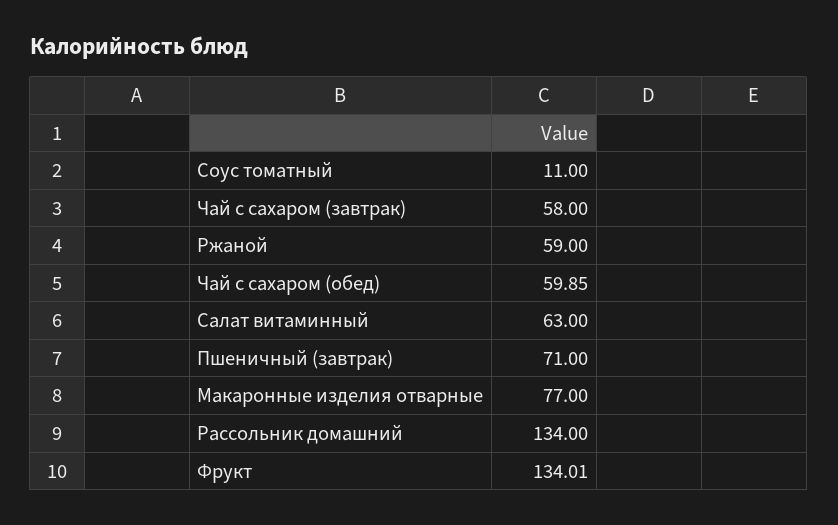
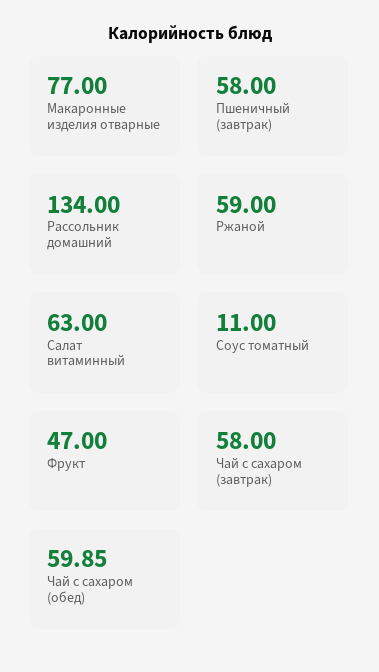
  {
    "Соус томатный": 11,
    "Чай с сахаром (завтрак)": 58,
    "Ржаной": 59,
    "Чай с сахаром (обед)": 59.85,
    "Салат витаминный": 63,
-   "Пшеничный (завтрак)": 71,
+   "Пшеничный (завтрак)": 58,
    "Макаронные изделия отварные": 77,
    "Рассольник домашний": 134,
-   "Фрукт": 134.01
+   "Фрукт": 47
  }

